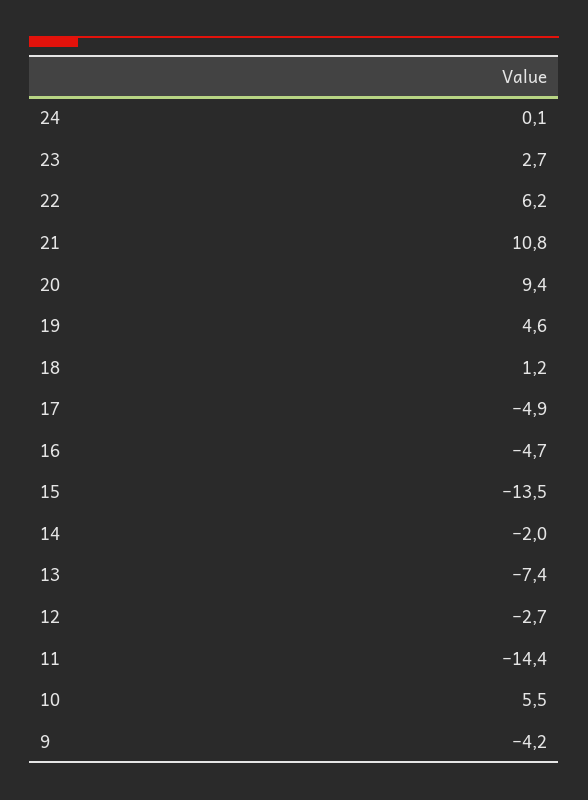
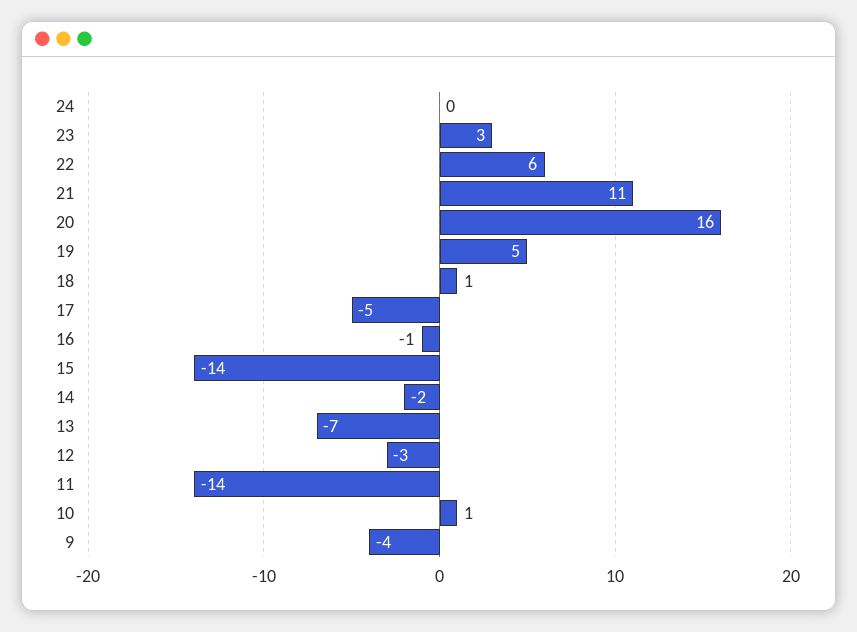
  {
    "24": 0.1,
    "23": 2.7,
    "22": 6.2,
    "21": 10.8,
-   "20": 9.4,
+   "20": 16,
    "19": 4.6,
    "18": 1.2,
    "17": -4.9,
-   "16": -4.7,
+   "16": -1,
    "15": -13.5,
    "14": -2,
    "13": -7.4,
    "12": -2.7,
    "11": -14.4,
-   "10": 5.5,
+   "10": 1,
    "9": -4.2
  }

